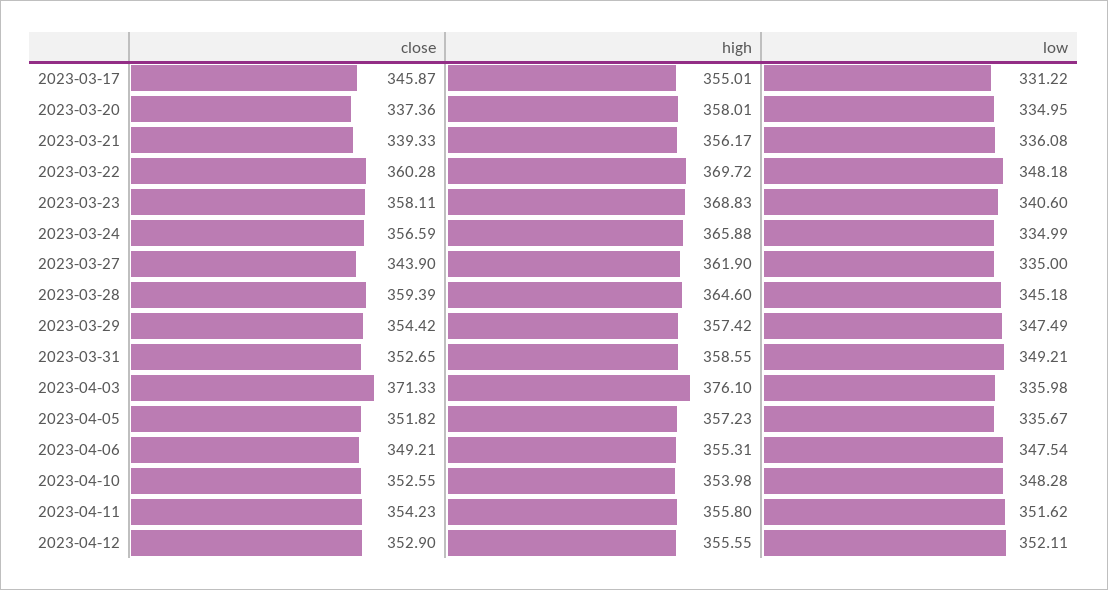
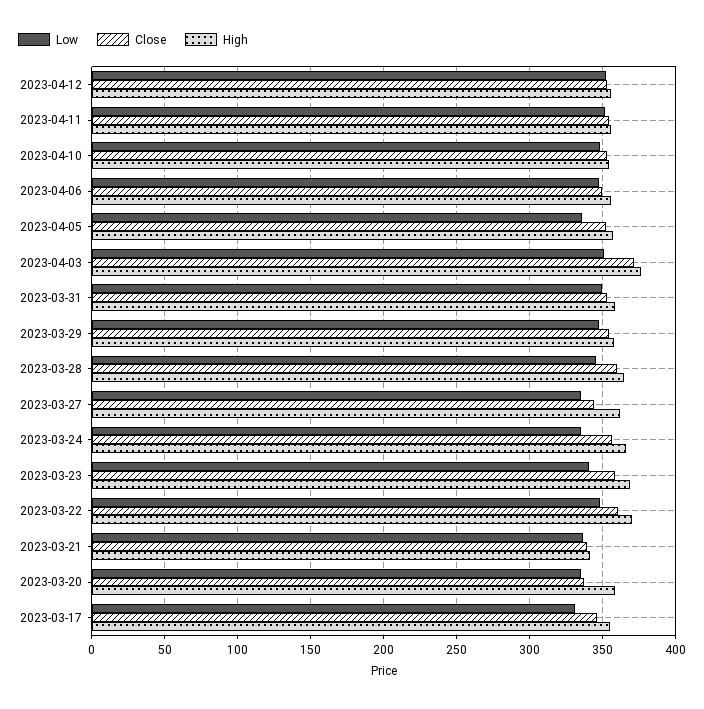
  {
    "close": {
      "2023-03-17": 345.87,
      "2023-03-20": 337.36,
      "2023-03-21": 339.33,
      "2023-03-22": 360.28,
      "2023-03-23": 358.11,
      "2023-03-24": 356.59,
      "2023-03-27": 343.9,
      "2023-03-28": 359.39,
      "2023-03-29": 354.42,
      "2023-03-31": 352.65,
      "2023-04-03": 371.33,
      "2023-04-05": 351.82,
      "2023-04-06": 349.21,
      "2023-04-10": 352.55,
      "2023-04-11": 354.23,
      "2023-04-12": 352.9
    },
    "high": {
      "2023-03-17": 355.01,
      "2023-03-20": 358.01,
-     "2023-03-21": 356.17,
+     "2023-03-21": 340,
      "2023-03-22": 369.72,
      "2023-03-23": 368.83,
      "2023-03-24": 365.88,
      "2023-03-27": 361.9,
      "2023-03-28": 364.6,
      "2023-03-29": 357.42,
      "2023-03-31": 358.55,
      "2023-04-03": 376.1,
      "2023-04-05": 357.23,
      "2023-04-06": 355.31,
      "2023-04-10": 353.98,
      "2023-04-11": 355.8,
      "2023-04-12": 355.55
    },
    "low": {
      "2023-03-17": 331.22,
      "2023-03-20": 334.95,
      "2023-03-21": 336.08,
      "2023-03-22": 348.18,
      "2023-03-23": 340.6,
      "2023-03-24": 334.99,
      "2023-03-27": 335,
      "2023-03-28": 345.18,
      "2023-03-29": 347.49,
      "2023-03-31": 349.21,
-     "2023-04-03": 335.98,
+     "2023-04-03": 350,
      "2023-04-05": 335.67,
      "2023-04-06": 347.54,
      "2023-04-10": 348.28,
      "2023-04-11": 351.62,
      "2023-04-12": 352.11
    }
  }

